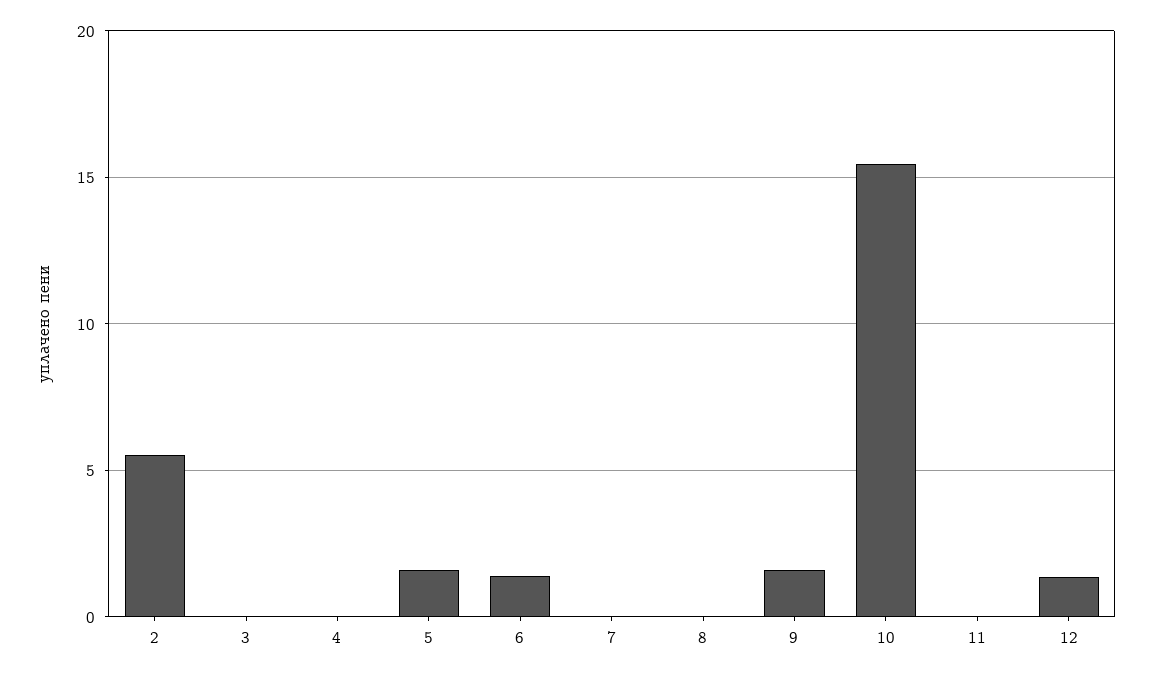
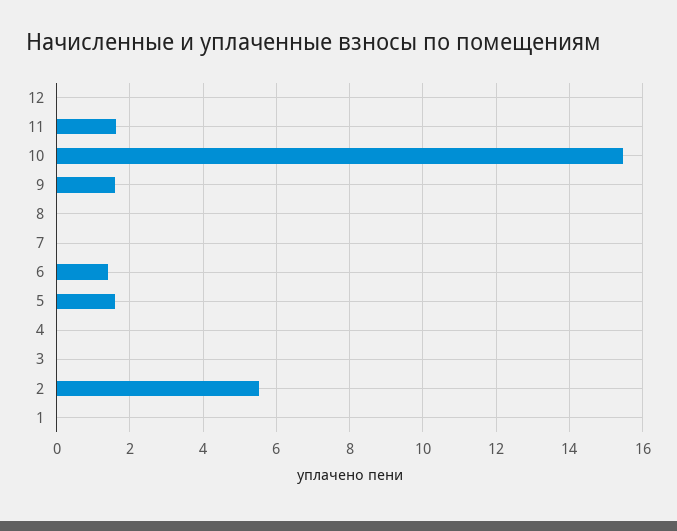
  {
    "2": 5.6,
    "3": 0,
    "4": 0,
    "5": 1.6,
    "6": 1.4,
    "7": 0,
    "8": 0,
    "9": 1.6,
    "10": 15.4,
-   "11": 0,
+   "11": 1.6,
-   "12": 1.5
+   "12": 0,
+   "1": 0
  }

